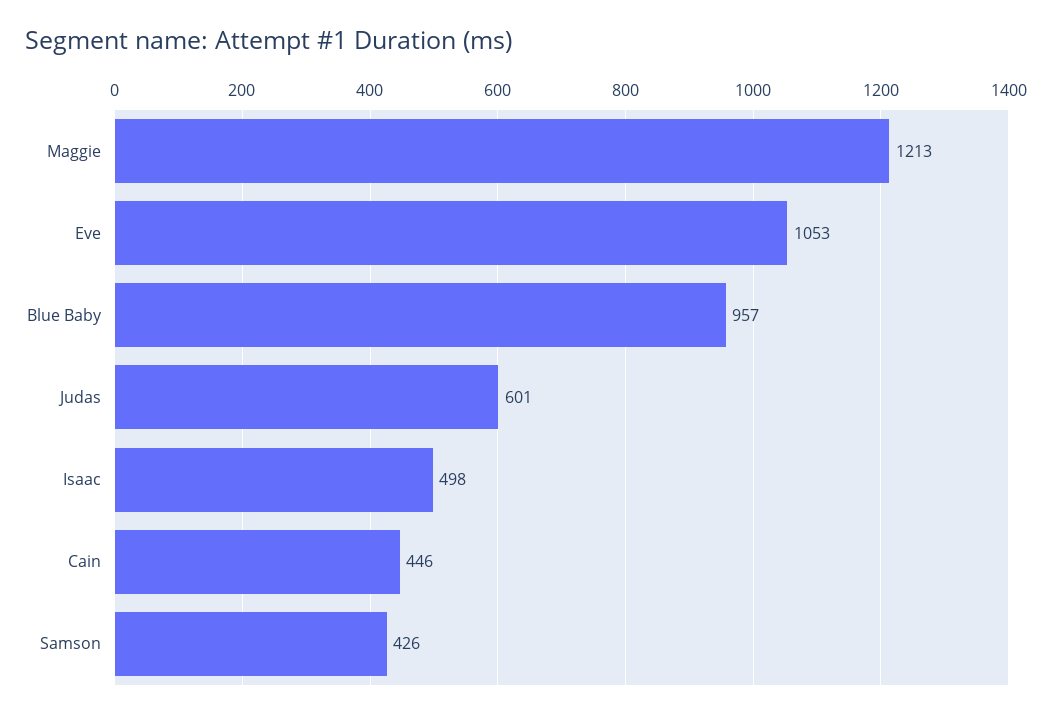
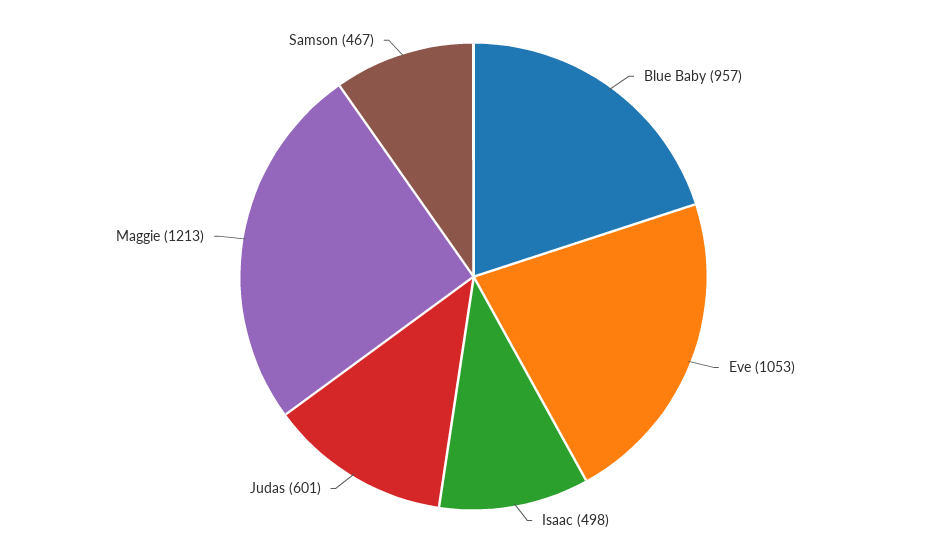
  {
    "Maggie": 1213,
    "Eve": 1053,
    "Blue Baby": 957,
    "Judas": 601,
    "Isaac": 498,
-   "Cain": 446,
-   "Samson": 426
+   "Samson": 467
  }

